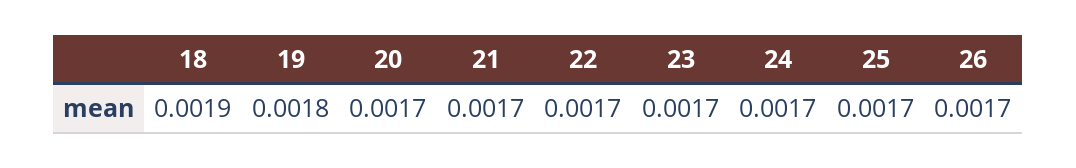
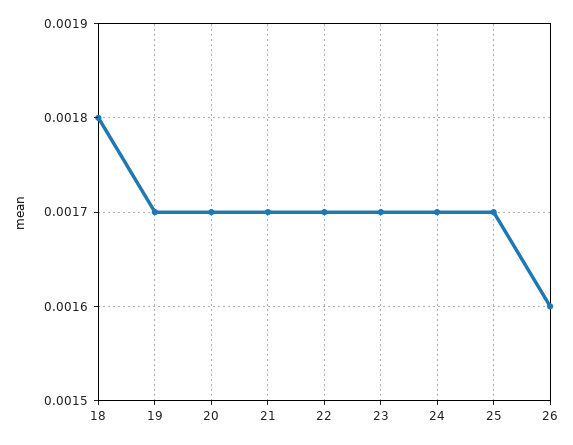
  {
-   "18": 0.0019,
+   "18": 0.0018,
-   "19": 0.0018,
+   "19": 0.0017,
    "20": 0.0017,
    "21": 0.0017,
    "22": 0.0017,
    "23": 0.0017,
    "24": 0.0017,
    "25": 0.0017,
-   "26": 0.0017
+   "26": 0.0016
  }

